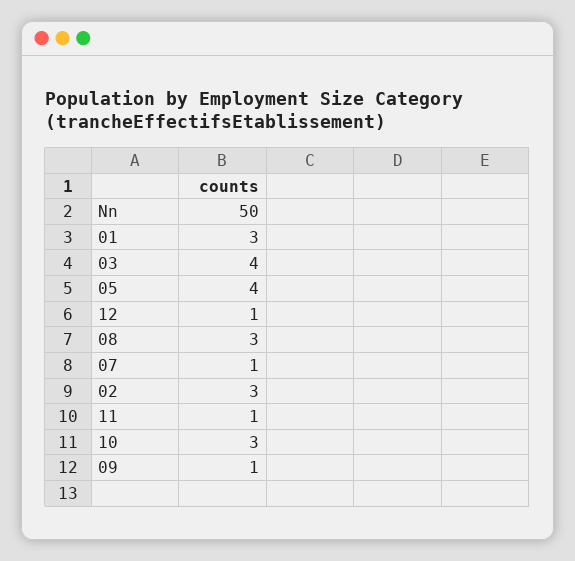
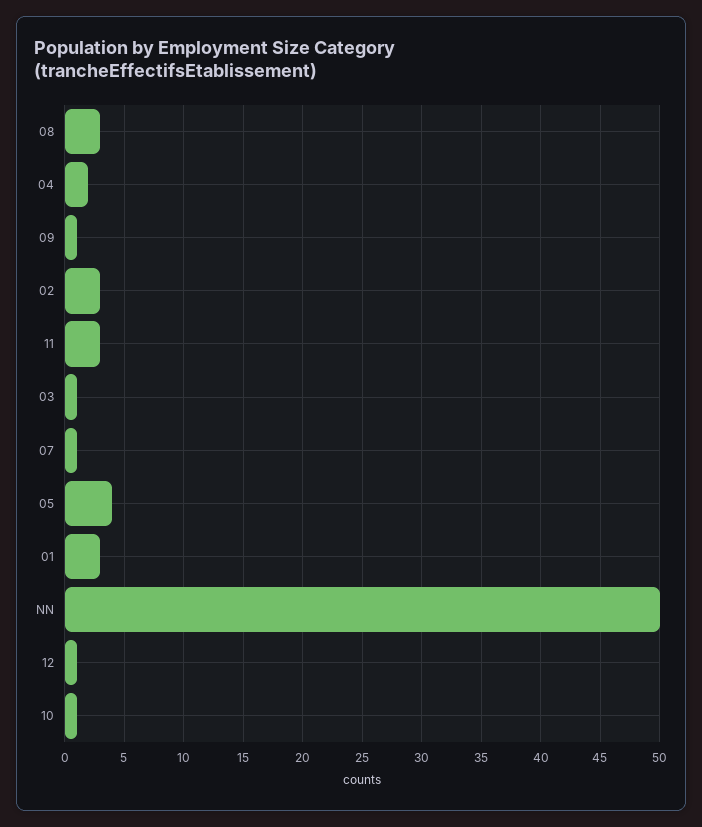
  {
    "Nn": 50,
    "01": 3,
-   "03": 4,
+   "03": 1,
    "05": 4,
    "12": 1,
    "08": 3,
    "07": 1,
    "02": 3,
-   "11": 1,
+   "11": 3,
-   "10": 3,
+   "10": 1,
-   "09": 1
+   "09": 1,
+   "04": 2
  }

